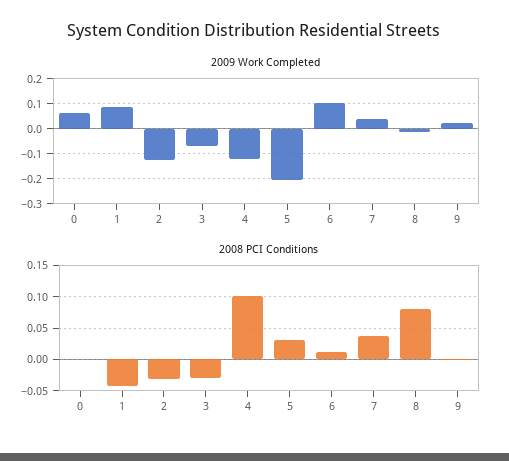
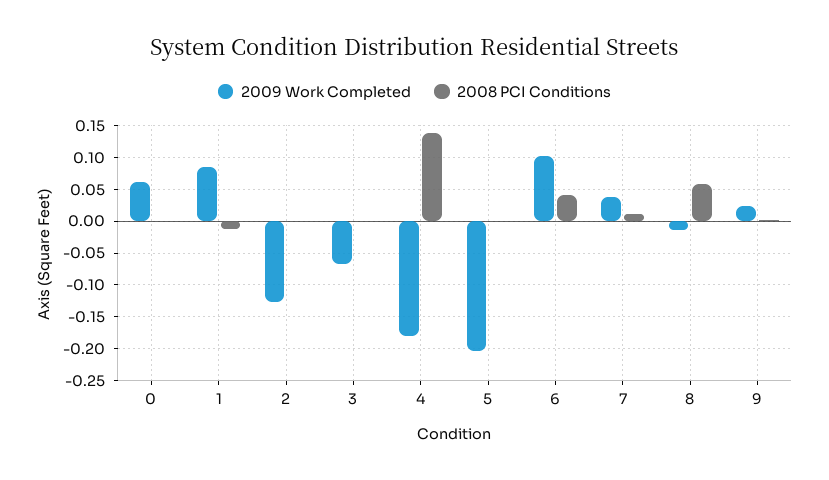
  {
    "2009 Work Completed": {
      "0": 0.06,
      "1": 0.09,
      "2": -0.13,
      "3": -0.07,
-     "4": -0.125,
+     "4": -0.18,
      "5": -0.2,
      "6": 0.1,
      "7": 0.04,
      "8": -0.01,
      "9": 0.02
    },
    "2008 PCI Conditions": {
      "0": 0,
-     "1": -0.04,
+     "1": -0.01,
-     "2": -0.03,
+     "2": 0,
-     "3": -0.03,
+     "3": 0,
-     "4": 0.1,
+     "4": 0.14,
-     "5": 0.03,
+     "5": 0,
-     "6": 0.01,
+     "6": 0.04,
-     "7": 0.04,
+     "7": 0.01,
-     "8": 0.08,
+     "8": 0.06,
      "9": 0
    }
  }

